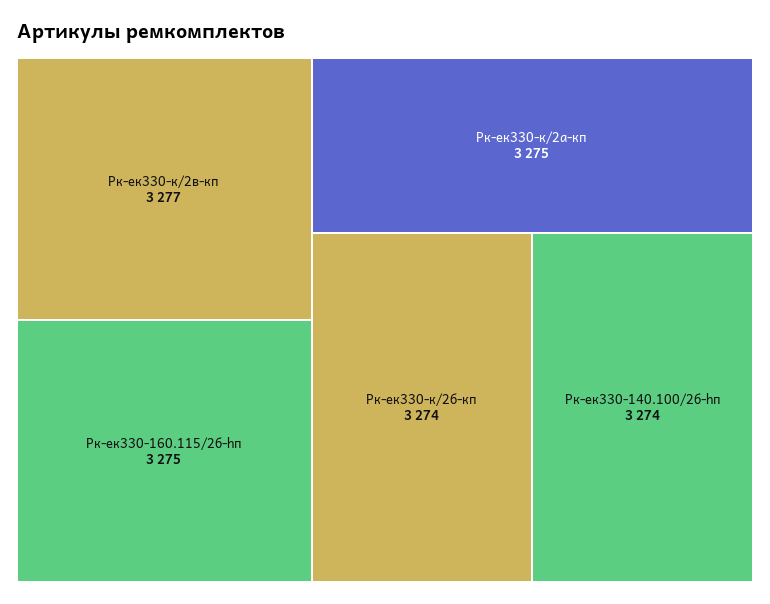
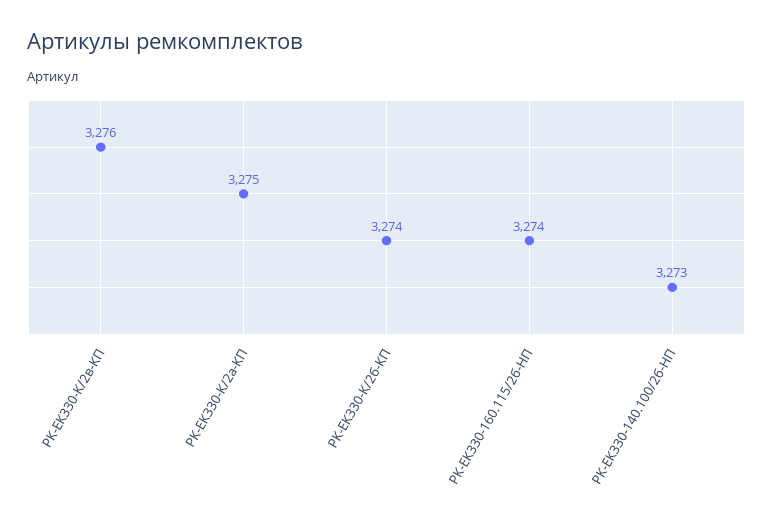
  {
-   "Рк-ек330-к/2в-кп": 3277,
+   "Рк-ек330-к/2в-кп": 3276,
-   "Рк-ек330-160.115/2б-hп": 3275,
+   "Рк-ек330-160.115/2б-hп": 3274,
    "Рк-ек330-к/2а-кп": 3275,
    "Рк-ек330-к/2б-кп": 3274,
-   "Рк-ек330-140.100/2б-hп": 3274
+   "Рк-ек330-140.100/2б-hп": 3273
  }

